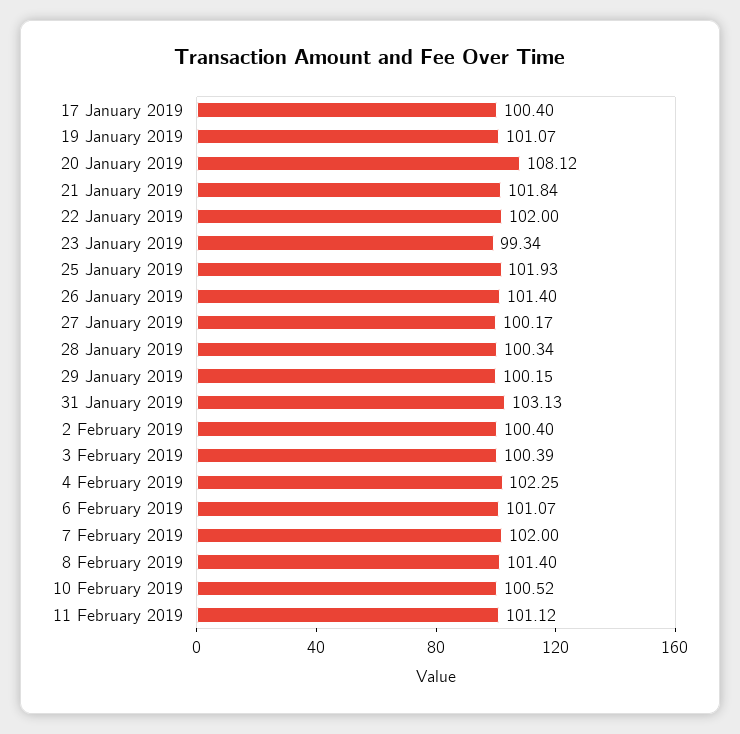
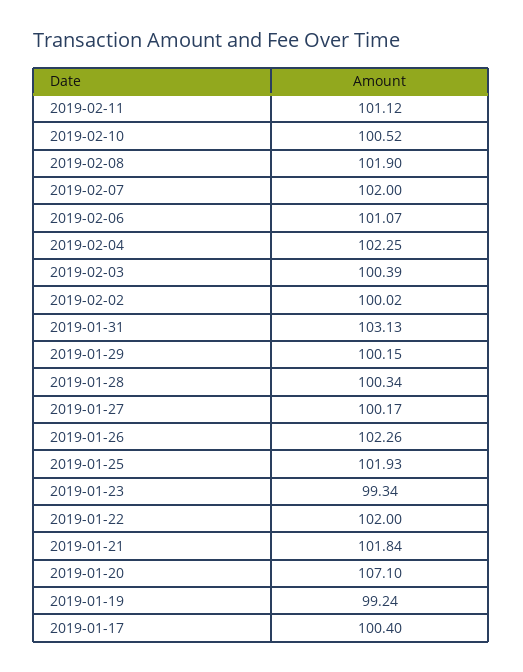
  {
    "17 January 2019": 100.4,
-   "19 January 2019": 101.07,
+   "19 January 2019": 99.24,
-   "20 January 2019": 108.12,
+   "20 January 2019": 107.1,
    "21 January 2019": 101.84,
    "22 January 2019": 102,
    "23 January 2019": 99.34,
    "25 January 2019": 101.93,
-   "26 January 2019": 101.4,
+   "26 January 2019": 102.26,
    "27 January 2019": 100.17,
    "28 January 2019": 100.34,
    "29 January 2019": 100.15,
    "31 January 2019": 103.13,
-   "2 February 2019": 100.4,
+   "2 February 2019": 100.02,
    "3 February 2019": 100.39,
    "4 February 2019": 102.25,
    "6 February 2019": 101.07,
    "7 February 2019": 102,
-   "8 February 2019": 101.4,
+   "8 February 2019": 101.9,
    "10 February 2019": 100.52,
    "11 February 2019": 101.12
  }

